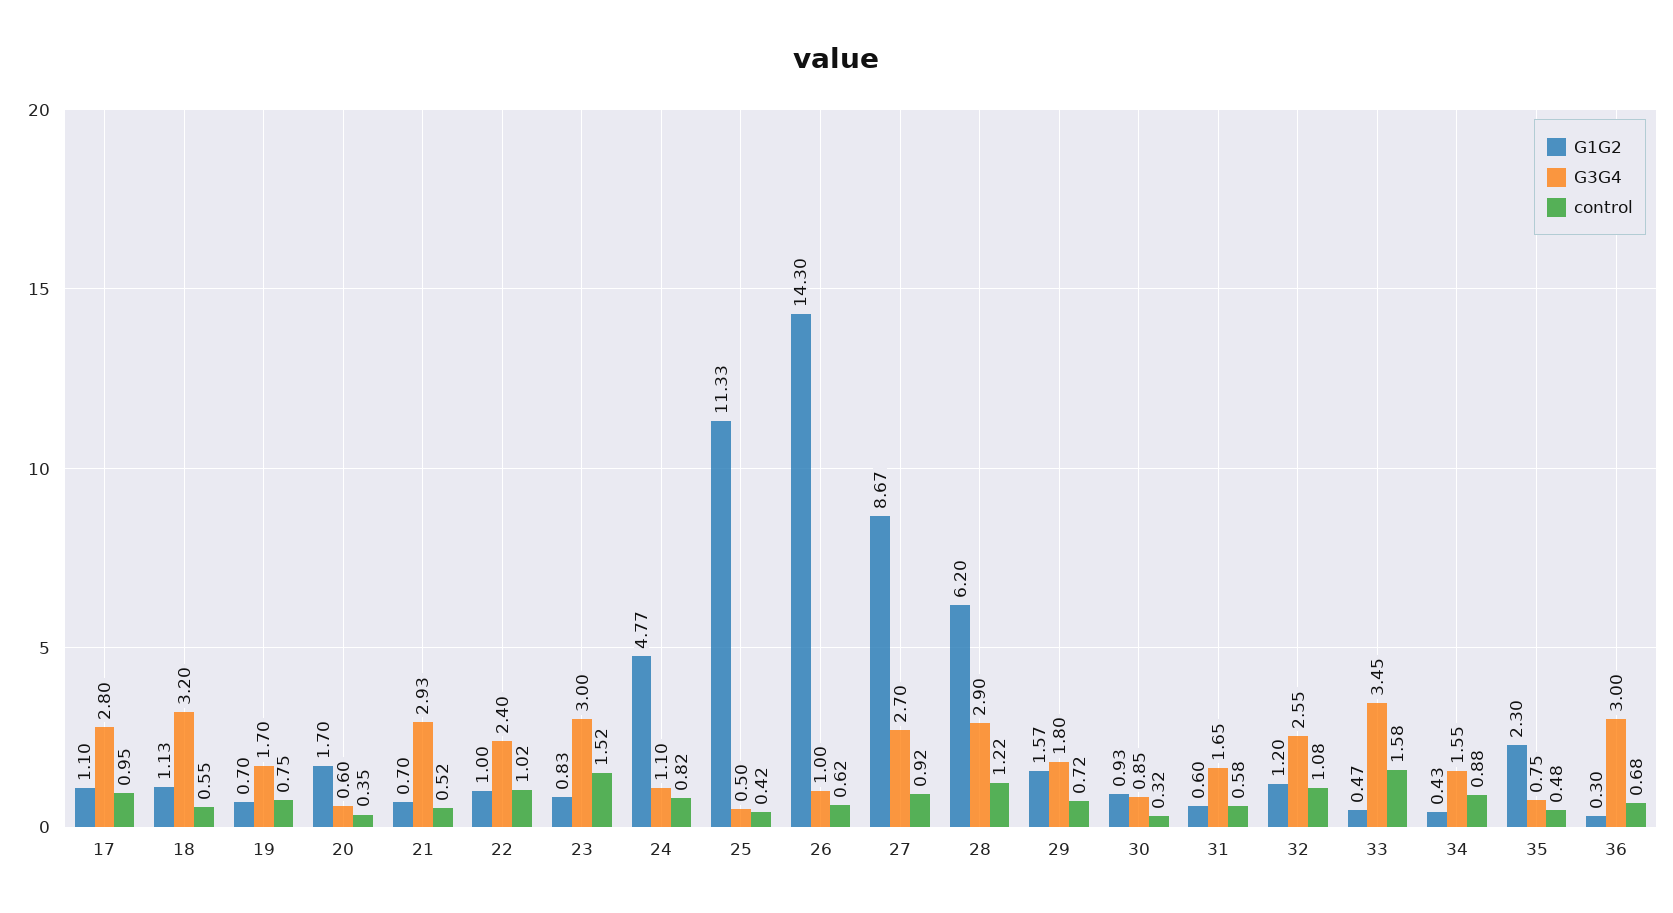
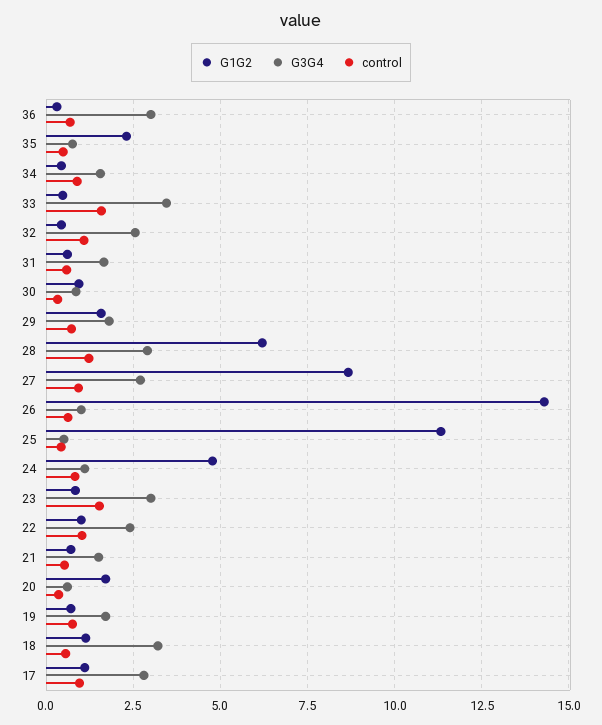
  {
    "G1G2": {
      "17": 1.1,
      "18": 1.13,
      "19": 0.7,
      "20": 1.7,
      "21": 0.7,
      "22": 1,
      "23": 0.83,
      "24": 4.77,
      "25": 11.33,
      "26": 14.3,
      "27": 8.67,
      "28": 6.2,
      "29": 1.57,
      "30": 0.93,
      "31": 0.6,
-     "32": 1.2,
+     "32": 0.5,
      "33": 0.47,
      "34": 0.43,
      "35": 2.3,
      "36": 0.3
    },
    "G3G4": {
      "17": 2.8,
      "18": 3.2,
      "19": 1.7,
      "20": 0.6,
-     "21": 2.93,
+     "21": 1.5,
      "22": 2.4,
      "23": 3,
      "24": 1.1,
      "25": 0.5,
      "26": 1,
      "27": 2.7,
      "28": 2.9,
      "29": 1.8,
      "30": 0.85,
      "31": 1.65,
      "32": 2.55,
      "33": 3.45,
      "34": 1.55,
      "35": 0.75,
      "36": 3
    },
    "control": {
      "17": 0.95,
      "18": 0.55,
      "19": 0.75,
      "20": 0.35,
      "21": 0.52,
      "22": 1.02,
      "23": 1.52,
      "24": 0.82,
      "25": 0.42,
      "26": 0.62,
      "27": 0.92,
      "28": 1.22,
      "29": 0.72,
      "30": 0.32,
      "31": 0.58,
      "32": 1.08,
      "33": 1.58,
      "34": 0.88,
      "35": 0.48,
      "36": 0.68
    }
  }

